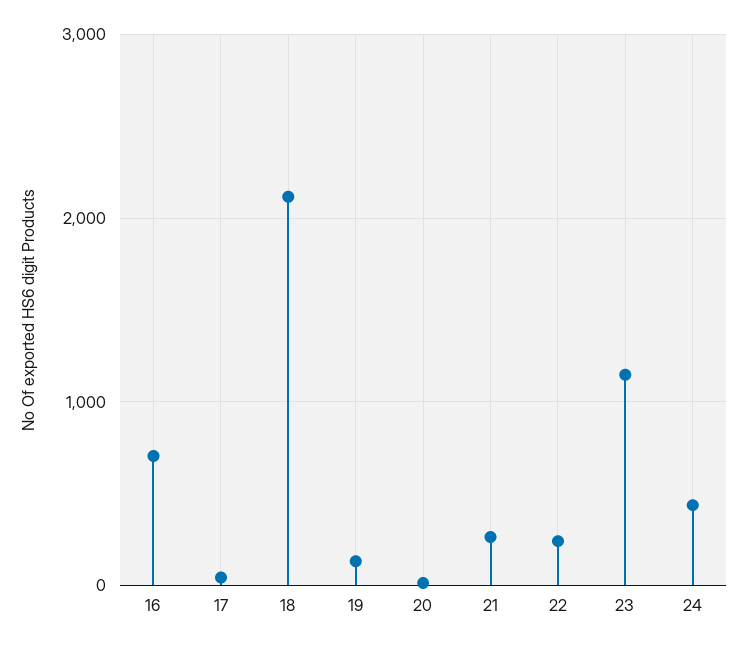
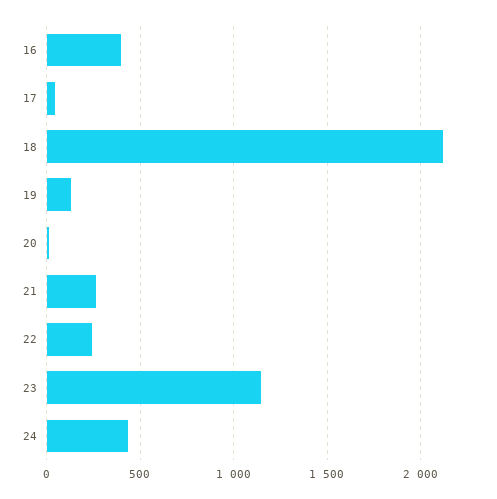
  {
-   "16": 700,
+   "16": 400,
    "17": 50,
    "18": 2100,
    "19": 150,
    "20": 0,
    "21": 250,
    "22": 250,
    "23": 1150,
    "24": 450
  }

